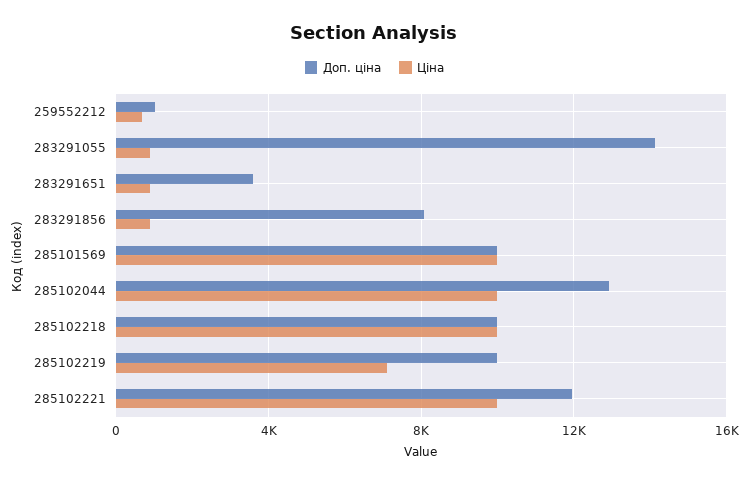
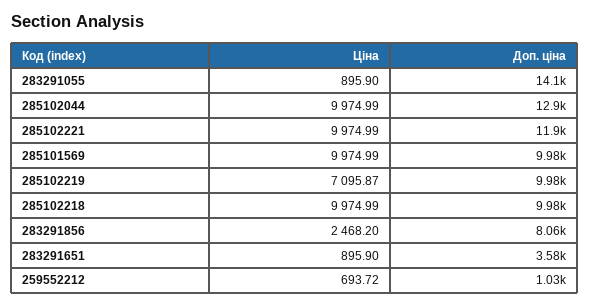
  {
    "Доп. ціна": {
      "259552212": 1030,
      "283291055": 14100,
      "283291651": 3580,
      "283291856": 8060,
      "285101569": 9980,
      "285102044": 12900,
      "285102218": 9980,
      "285102219": 9980,
      "285102221": 11900
    },
    "Ціна": {
      "259552212": 693.72,
      "283291055": 895.9,
      "283291651": 895.9,
-     "283291856": 1000,
+     "283291856": 2468.2,
      "285101569": 9974.99,
      "285102044": 9974.99,
      "285102218": 9974.99,
      "285102219": 7095.87,
      "285102221": 9974.99
    }
  }

